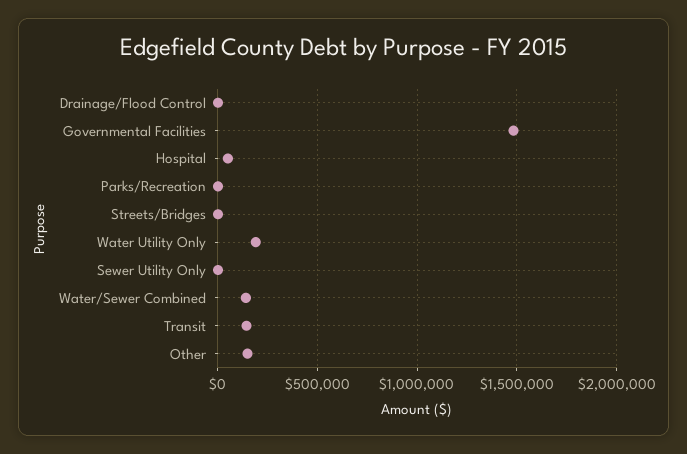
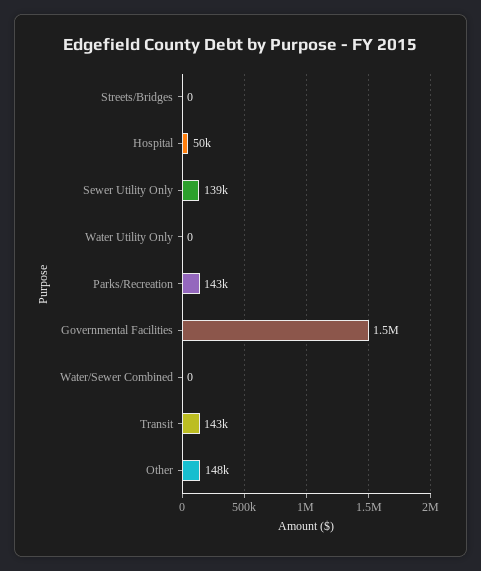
  {
-   "Drainage/Flood Control": 0,
    "Governmental Facilities": 1500000,
    "Hospital": 50000,
-   "Parks/Recreation": 0,
+   "Parks/Recreation": 143000,
    "Streets/Bridges": 0,
-   "Water Utility Only": 200000,
+   "Water Utility Only": 0,
-   "Sewer Utility Only": 0,
+   "Sewer Utility Only": 139000,
-   "Water/Sewer Combined": 150000,
+   "Water/Sewer Combined": 0,
    "Transit": 143000,
    "Other": 148000
  }

